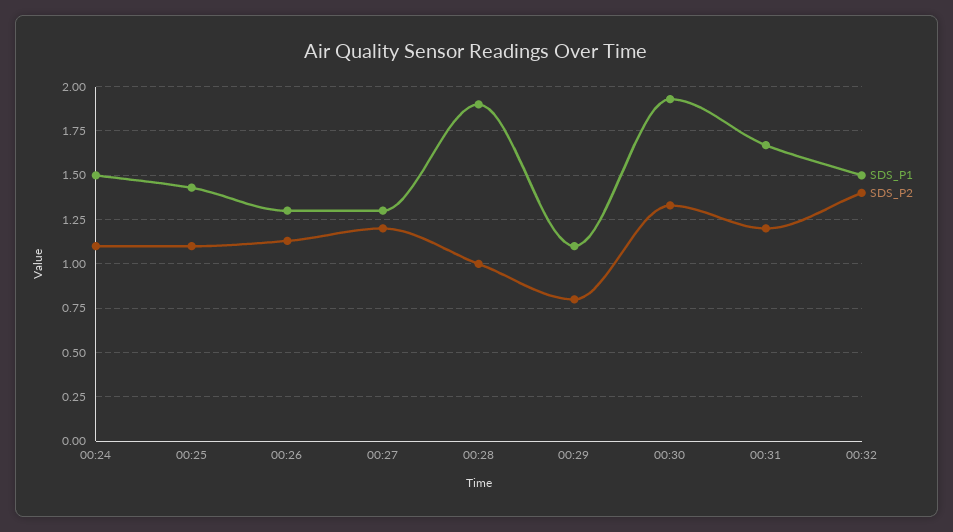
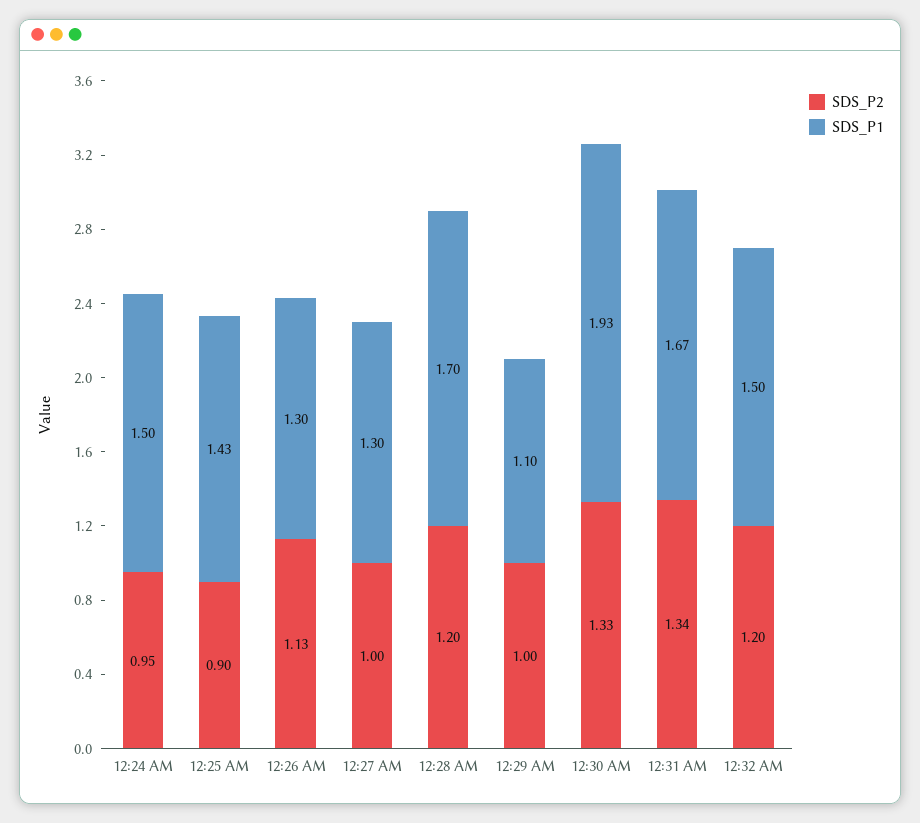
  {
    "SDS_P1": {
      "00:24": 1.5,
      "00:25": 1.43,
      "00:26": 1.3,
      "00:27": 1.3,
-     "00:28": 1.9,
+     "00:28": 1.7,
      "00:29": 1.1,
      "00:30": 1.93,
      "00:31": 1.67,
      "00:32": 1.5
    },
    "SDS_P2": {
-     "00:24": 1.1,
+     "00:24": 0.95,
-     "00:25": 1.1,
+     "00:25": 0.9,
      "00:26": 1.13,
-     "00:27": 1.2,
+     "00:27": 1,
-     "00:28": 1,
+     "00:28": 1.2,
-     "00:29": 0.8,
+     "00:29": 1,
      "00:30": 1.33,
-     "00:31": 1.2,
+     "00:31": 1.34,
-     "00:32": 1.4
+     "00:32": 1.2
    }
  }

